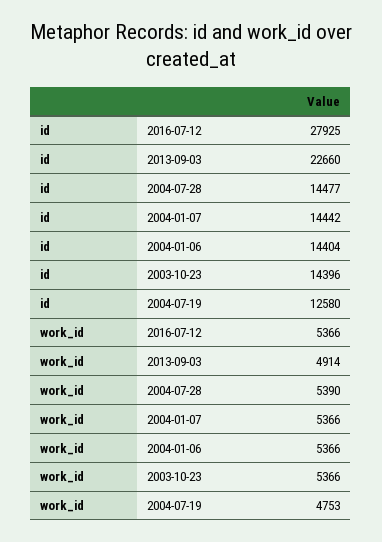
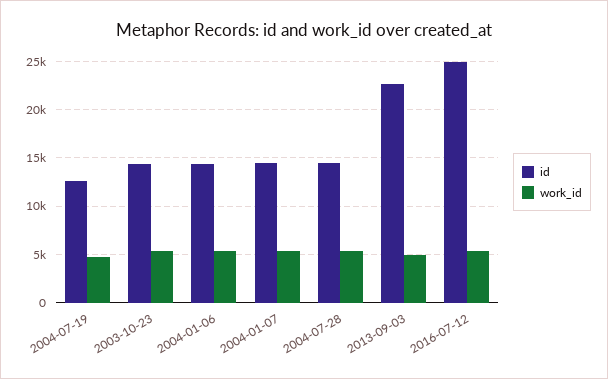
  {
    "id": {
-     "2016-07-12": 27925,
+     "2016-07-12": 25000,
      "2013-09-03": 22660,
      "2004-07-28": 14477,
      "2004-01-07": 14442,
      "2004-01-06": 14404,
      "2003-10-23": 14396,
      "2004-07-19": 12580
    },
    "work_id": {
      "2016-07-12": 5366,
      "2013-09-03": 4914,
      "2004-07-28": 5390,
      "2004-01-07": 5366,
      "2004-01-06": 5366,
      "2003-10-23": 5366,
      "2004-07-19": 4753
    }
  }

